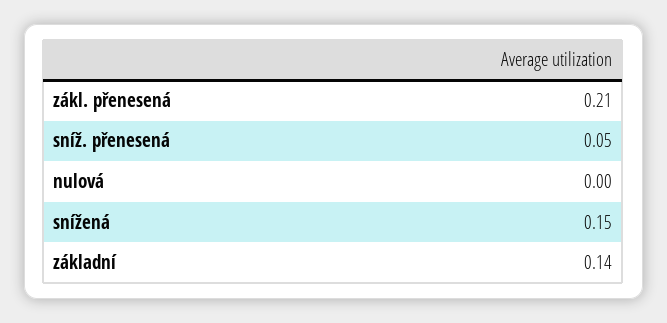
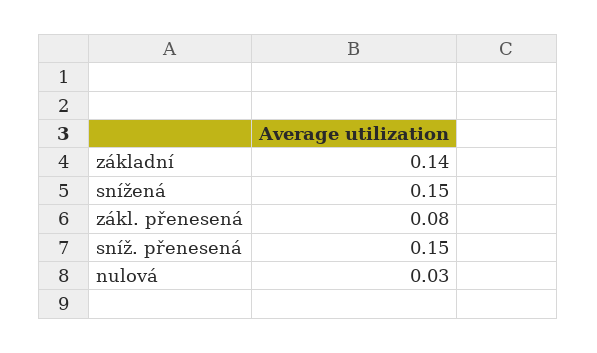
  {
-   "zákl. přenesená": 0.21,
+   "zákl. přenesená": 0.08,
-   "sníž. přenesená": 0.05,
+   "sníž. přenesená": 0.15,
-   "nulová": 0,
+   "nulová": 0.03,
    "snížená": 0.15,
    "základní": 0.14
  }

